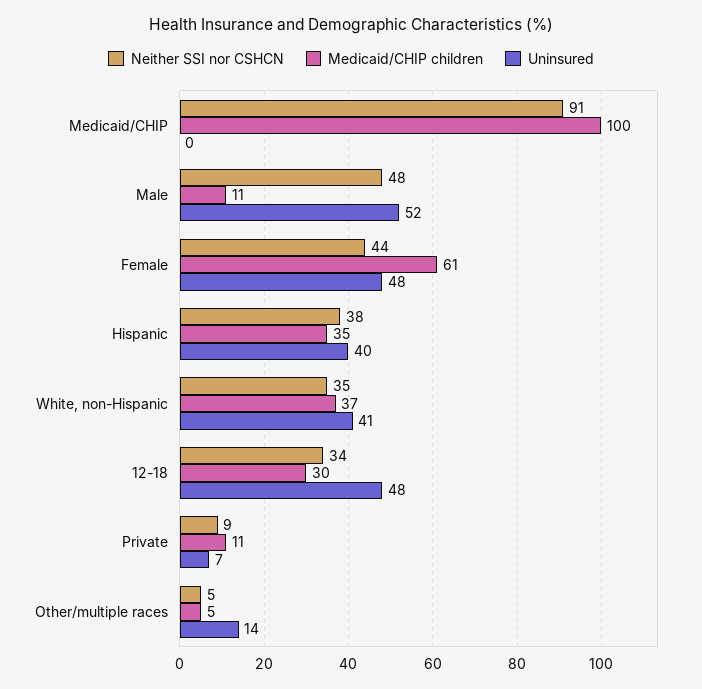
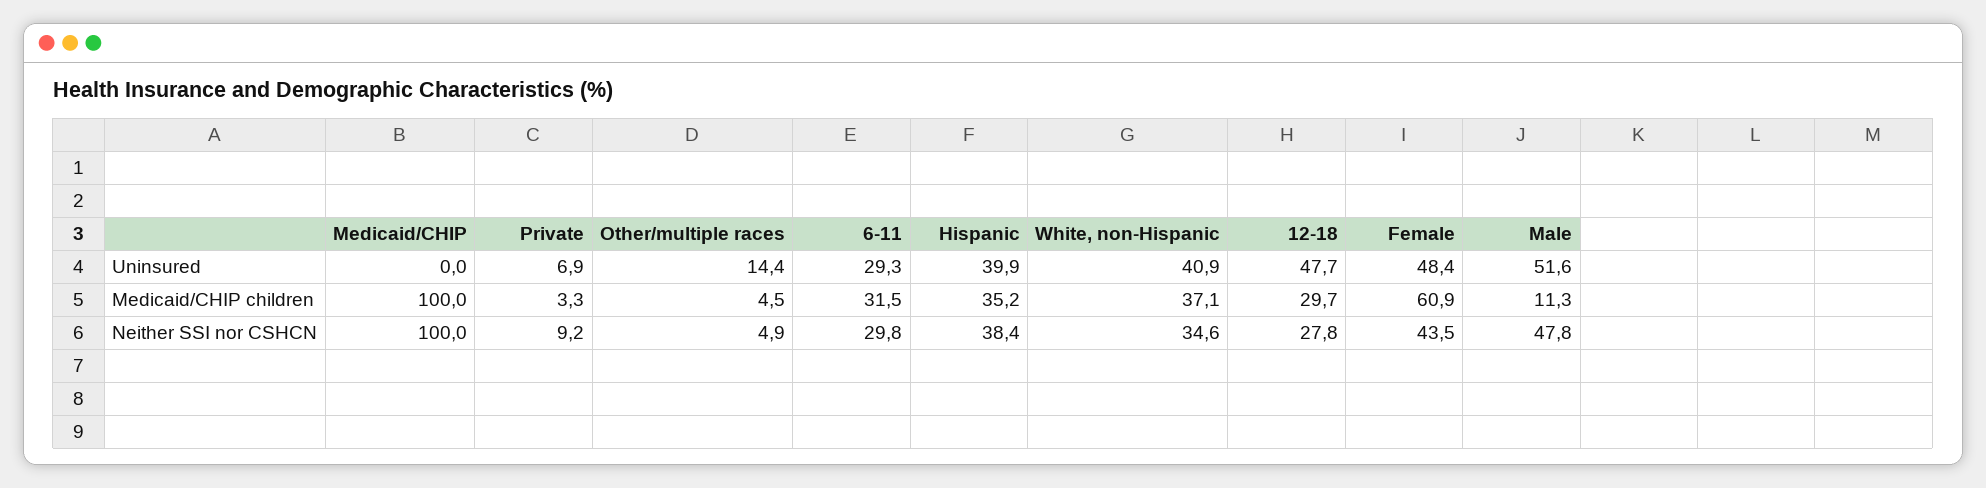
  {
    "Neither SSI nor CSHCN": {
-     "Medicaid/CHIP": 91,
+     "Medicaid/CHIP": 100,
      "Male": 47.8,
      "Female": 43.5,
      "Hispanic": 38.4,
      "White, non-Hispanic": 34.6,
-     "12-18": 34,
+     "12-18": 27.8,
      "Private": 9.2,
-     "Other/multiple races": 4.9
+     "Other/multiple races": 4.9,
+     "6-11": 29.8
    },
    "Medicaid/CHIP children": {
      "Medicaid/CHIP": 100,
      "Male": 11.3,
      "Female": 60.9,
      "Hispanic": 35.2,
      "White, non-Hispanic": 37.1,
      "12-18": 29.7,
-     "Private": 11,
+     "Private": 3.3,
-     "Other/multiple races": 4.5
+     "Other/multiple races": 4.5,
+     "6-11": 31.5
    },
    "Uninsured": {
      "Medicaid/CHIP": 0,
      "Male": 51.6,
      "Female": 48.4,
      "Hispanic": 39.9,
      "White, non-Hispanic": 40.9,
      "12-18": 47.7,
      "Private": 6.9,
-     "Other/multiple races": 14.4
+     "Other/multiple races": 14.4,
+     "6-11": 29.3
    }
  }

